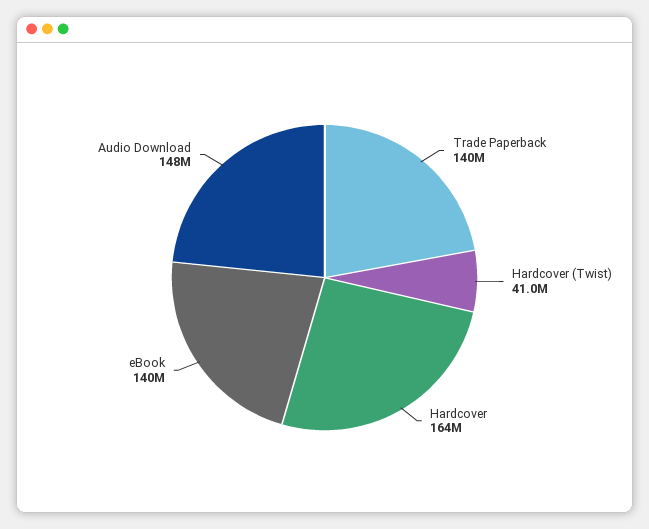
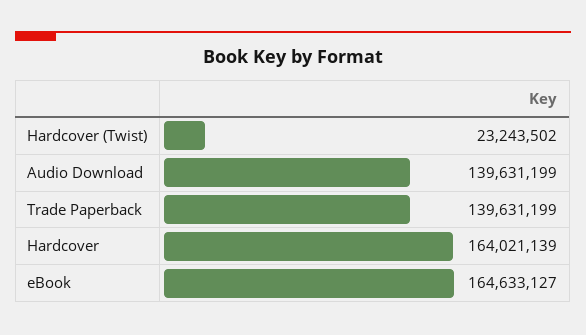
  {
    "Trade Paperback": 139631199,
-   "Hardcover (Twist)": 41000000,
+   "Hardcover (Twist)": 23243502,
    "Hardcover": 164021139,
-   "eBook": 140000000,
+   "eBook": 164633127,
-   "Audio Download": 148000000
+   "Audio Download": 139631199
  }

